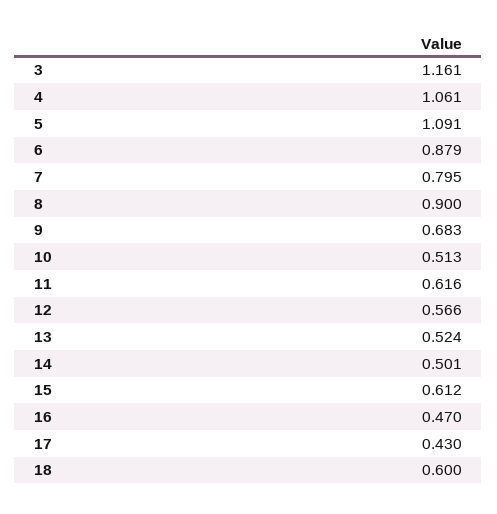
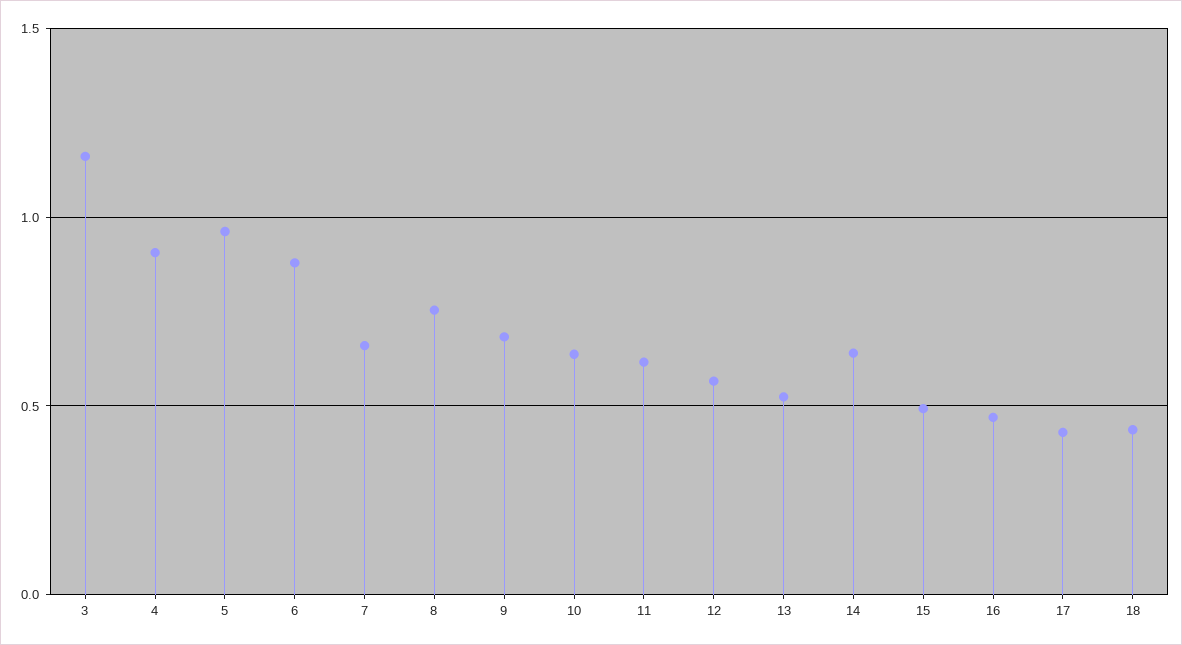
  {
    "3": 1.161,
-   "4": 1.061,
+   "4": 0.9,
-   "5": 1.091,
+   "5": 0.95,
    "6": 0.879,
-   "7": 0.795,
+   "7": 0.65,
-   "8": 0.9,
+   "8": 0.75,
    "9": 0.683,
-   "10": 0.513,
+   "10": 0.65,
    "11": 0.616,
    "12": 0.566,
    "13": 0.524,
-   "14": 0.501,
+   "14": 0.65,
-   "15": 0.612,
+   "15": 0.5,
    "16": 0.47,
    "17": 0.43,
-   "18": 0.6
+   "18": 0.45
  }

